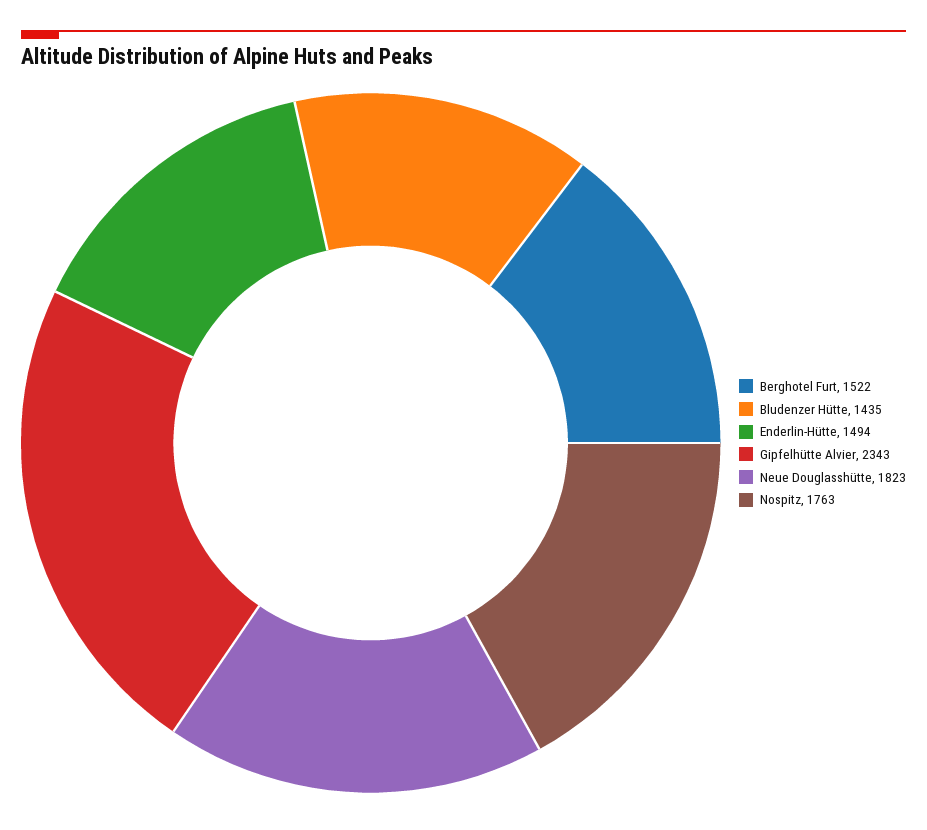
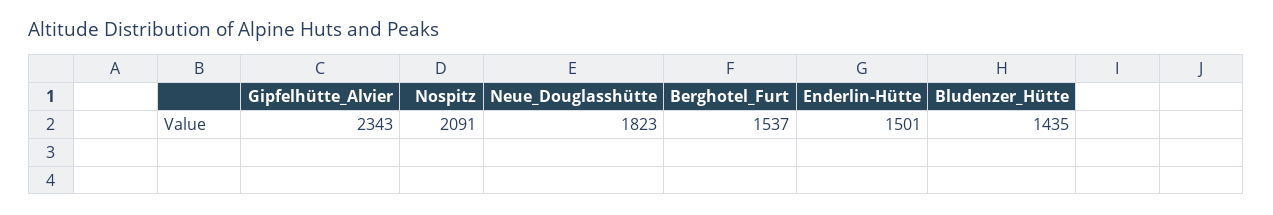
  {
-   "Berghotel Furt": 1522,
+   "Berghotel Furt": 1537,
    "Bludenzer Hütte": 1435,
-   "Enderlin-Hütte": 1494,
+   "Enderlin-Hütte": 1501,
    "Gipfelhütte Alvier": 2343,
    "Neue Douglasshütte": 1823,
-   "Nospitz": 1763
+   "Nospitz": 2091
  }

